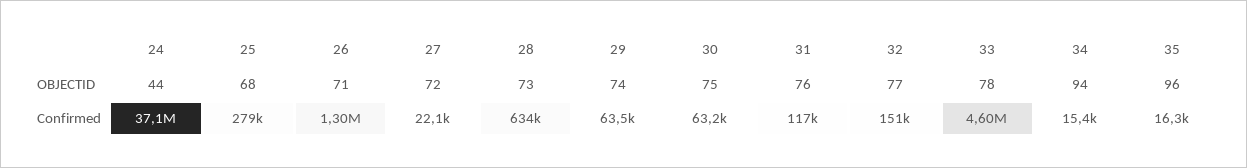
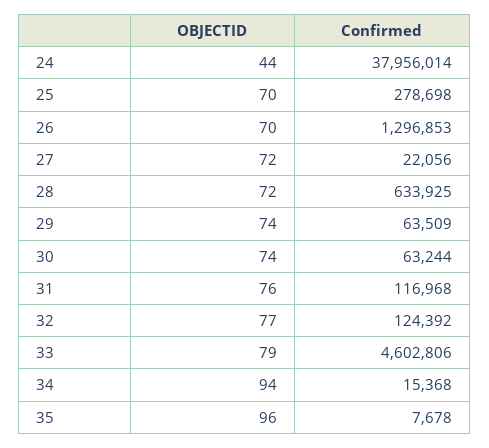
  {
    "24": {
      "OBJECTID": 44,
-     "Confirmed": 37100000
+     "Confirmed": 37956014
    },
    "25": {
-     "OBJECTID": 68,
+     "OBJECTID": 70,
      "Confirmed": 278698
    },
    "26": {
-     "OBJECTID": 71,
+     "OBJECTID": 70,
      "Confirmed": 1296853
    },
    "27": {
      "OBJECTID": 72,
      "Confirmed": 22056
    },
    "28": {
-     "OBJECTID": 73,
+     "OBJECTID": 72,
      "Confirmed": 633925
    },
    "29": {
      "OBJECTID": 74,
      "Confirmed": 63509
    },
    "30": {
-     "OBJECTID": 75,
+     "OBJECTID": 74,
      "Confirmed": 63244
    },
    "31": {
      "OBJECTID": 76,
      "Confirmed": 116968
    },
    "32": {
      "OBJECTID": 77,
-     "Confirmed": 151000
+     "Confirmed": 124392
    },
    "33": {
-     "OBJECTID": 78,
+     "OBJECTID": 79,
      "Confirmed": 4602806
    },
    "34": {
      "OBJECTID": 94,
      "Confirmed": 15368
    },
    "35": {
      "OBJECTID": 96,
-     "Confirmed": 16300
+     "Confirmed": 7678
    }
  }

